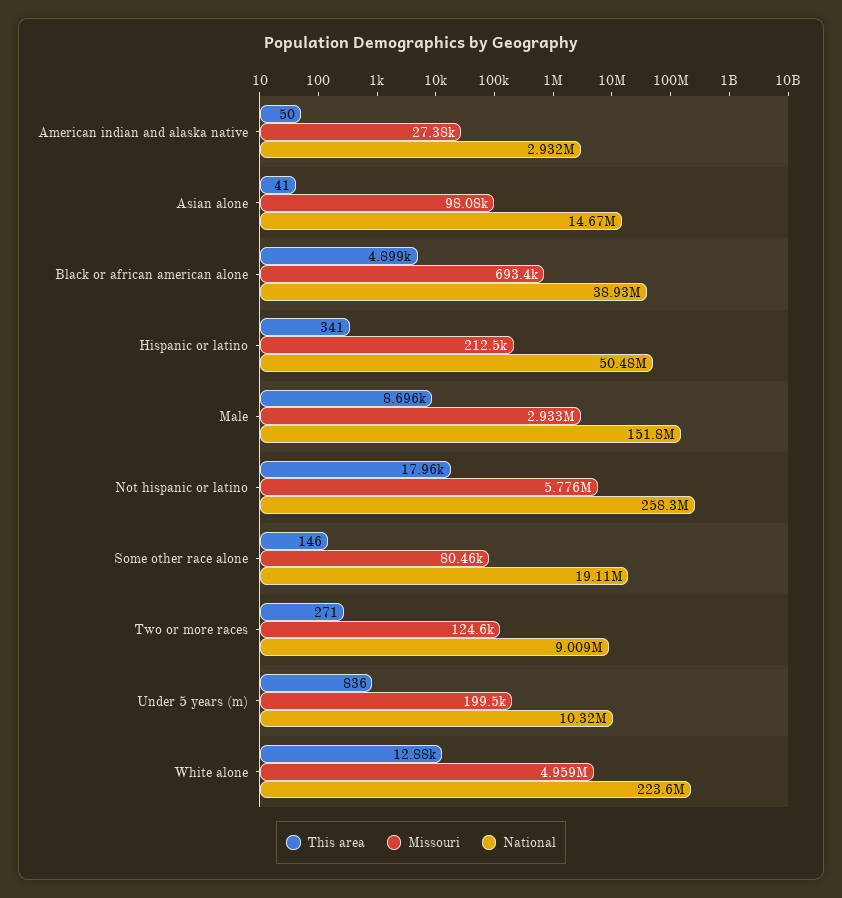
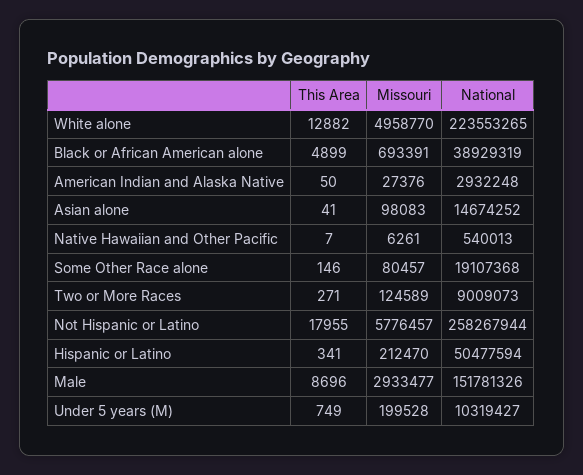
  {
    "This area": {
      "American indian and alaska native": 50,
      "Asian alone": 41,
      "Black or african american alone": 4899,
      "Hispanic or latino": 341,
      "Male": 8696,
      "Not hispanic or latino": 17955,
      "Some other race alone": 146,
      "Two or more races": 271,
-     "Under 5 years (m)": 836,
+     "Under 5 years (m)": 749,
-     "White alone": 12882
+     "White alone": 12882,
+     "Native Hawaiian and Other Pacific": 7
    },
    "Missouri": {
      "American indian and alaska native": 27376,
      "Asian alone": 98083,
      "Black or african american alone": 693391,
      "Hispanic or latino": 212470,
      "Male": 2933477,
      "Not hispanic or latino": 5776457,
      "Some other race alone": 80457,
      "Two or more races": 124589,
      "Under 5 years (m)": 199528,
-     "White alone": 4958770
+     "White alone": 4958770,
+     "Native Hawaiian and Other Pacific": 6261
    },
    "National": {
      "American indian and alaska native": 2932248,
      "Asian alone": 14674252,
      "Black or african american alone": 38929319,
      "Hispanic or latino": 50477594,
      "Male": 151781326,
      "Not hispanic or latino": 258267944,
      "Some other race alone": 19107368,
      "Two or more races": 9009073,
      "Under 5 years (m)": 10319427,
-     "White alone": 223553265
+     "White alone": 223553265,
+     "Native Hawaiian and Other Pacific": 540013
    }
  }

